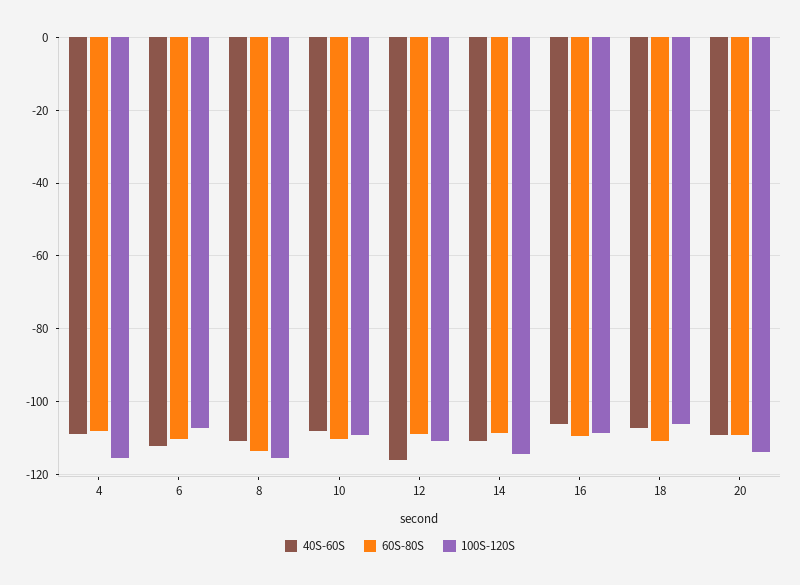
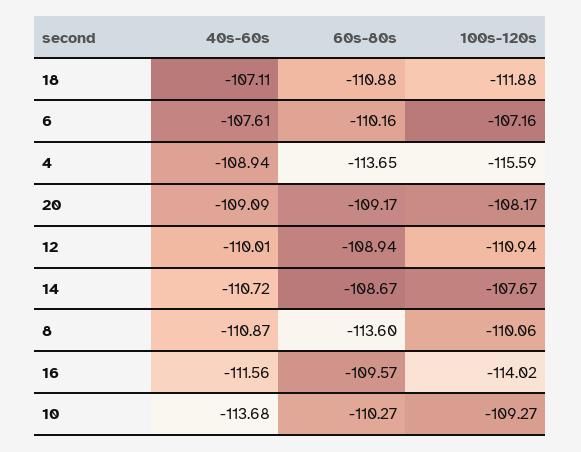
  {
    "40S-60S": {
      "4": -108.94,
-     "6": -112,
+     "6": -107.61,
      "8": -110.87,
-     "10": -108,
+     "10": -113.68,
-     "12": -116,
+     "12": -110.01,
      "14": -110.72,
-     "16": -106,
+     "16": -111.56,
      "18": -107.11,
      "20": -109.09
    },
    "60S-80S": {
-     "4": -108,
+     "4": -113.65,
      "6": -110.16,
      "8": -113.6,
      "10": -110.27,
      "12": -108.94,
      "14": -108.67,
      "16": -109.57,
      "18": -110.88,
      "20": -109.17
    },
    "100S-120S": {
      "4": -115.59,
      "6": -107.16,
-     "8": -116,
+     "8": -110.06,
      "10": -109.27,
      "12": -110.94,
-     "14": -114,
+     "14": -107.67,
-     "16": -108,
+     "16": -114.02,
-     "18": -106,
+     "18": -111.88,
-     "20": -114
+     "20": -108.17
    }
  }

